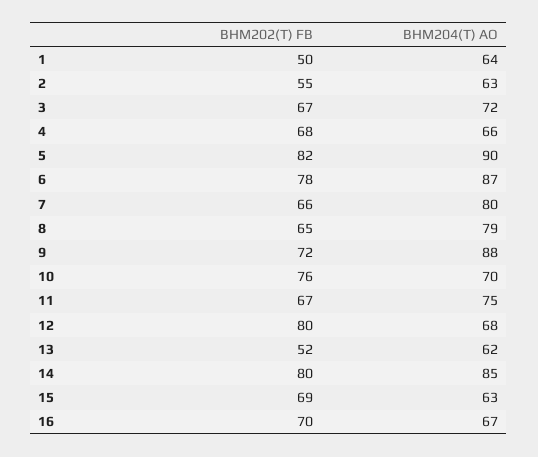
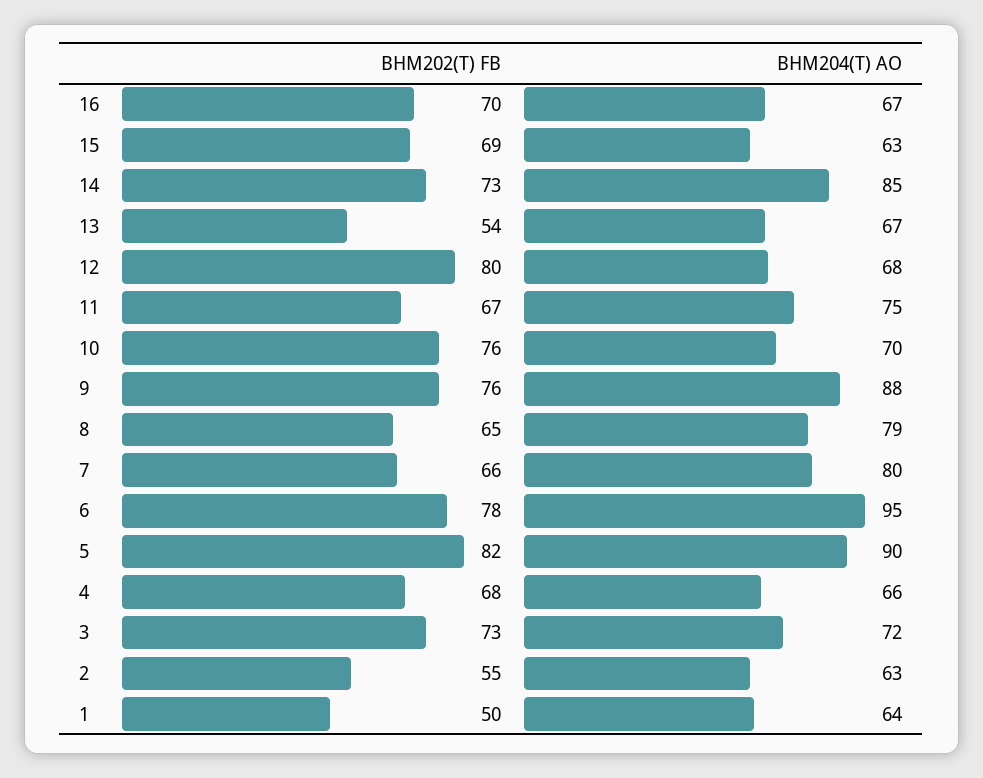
  {
    "BHM202(T) FB": {
      "1": 50,
      "2": 55,
-     "3": 67,
+     "3": 73,
      "4": 68,
      "5": 82,
      "6": 78,
      "7": 66,
      "8": 65,
-     "9": 72,
+     "9": 76,
      "10": 76,
      "11": 67,
      "12": 80,
-     "13": 52,
+     "13": 54,
-     "14": 80,
+     "14": 73,
      "15": 69,
      "16": 70
    },
    "BHM204(T) AO": {
      "1": 64,
      "2": 63,
      "3": 72,
      "4": 66,
      "5": 90,
-     "6": 87,
+     "6": 95,
      "7": 80,
      "8": 79,
      "9": 88,
      "10": 70,
      "11": 75,
      "12": 68,
-     "13": 62,
+     "13": 67,
      "14": 85,
      "15": 63,
      "16": 67
    }
  }

